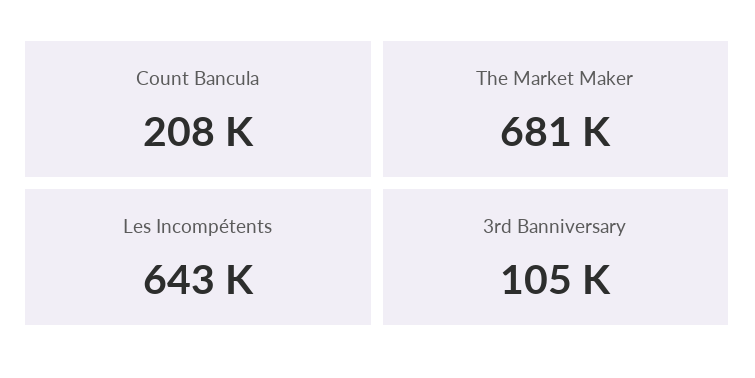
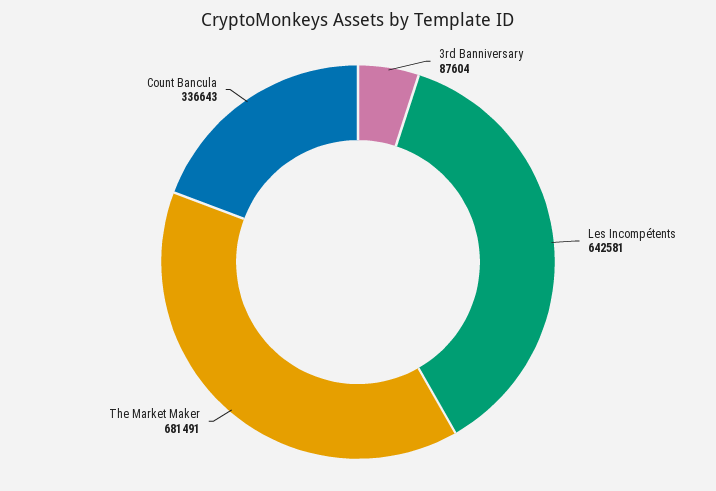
  {
-   "Count Bancula": 208000,
+   "Count Bancula": 336643,
    "The Market Maker": 681491,
    "Les Incompétents": 642581,
-   "3rd Banniversary": 105000
+   "3rd Banniversary": 87604
  }

